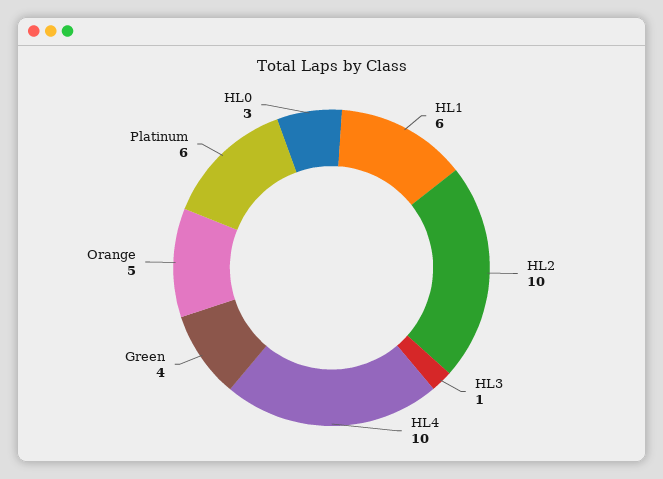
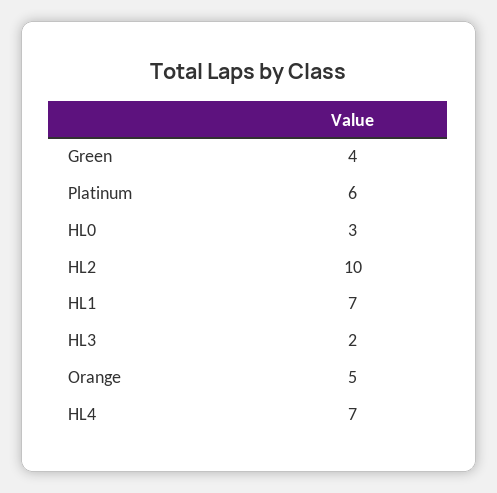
  {
-   "HL1": 6,
+   "HL1": 7,
    "HL2": 10,
-   "HL3": 1,
+   "HL3": 2,
-   "HL4": 10,
+   "HL4": 7,
    "Green": 4,
    "Orange": 5,
    "Platinum": 6,
    "HL0": 3
  }

